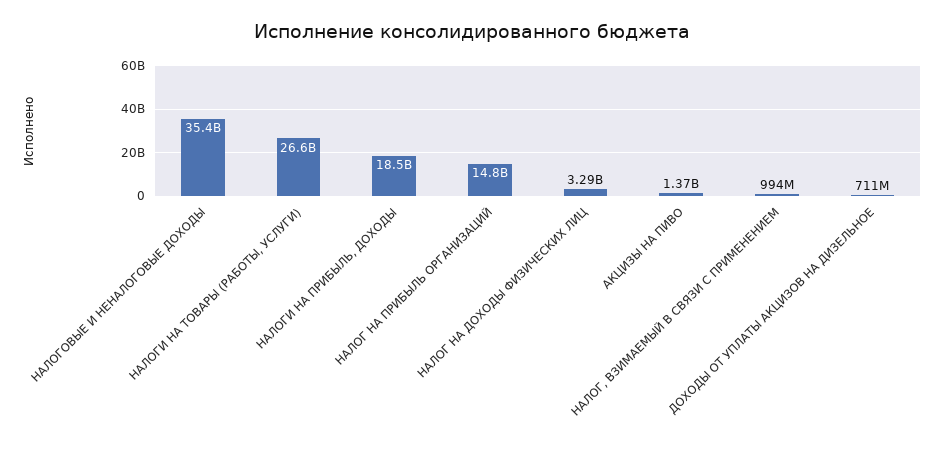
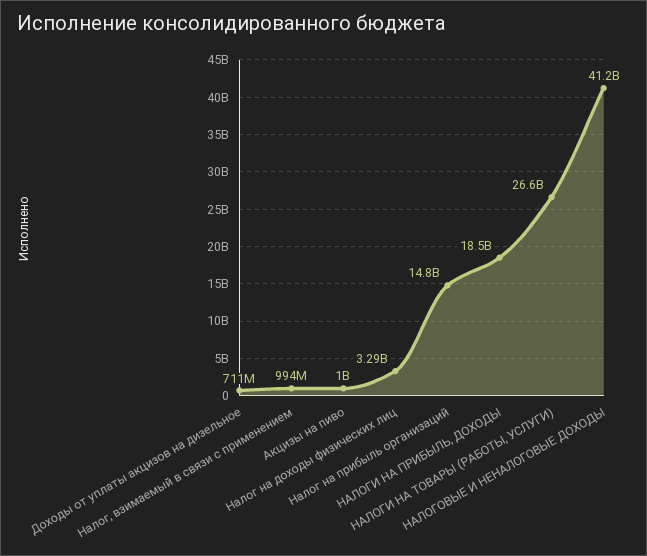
  {
-   "НАЛОГОВЫЕ И НЕНАЛОГОВЫЕ ДОХОДЫ": 35400000000,
+   "НАЛОГОВЫЕ И НЕНАЛОГОВЫЕ ДОХОДЫ": 41200000000,
    "НАЛОГИ НА ТОВАРЫ (РАБОТЫ, УСЛУГИ)": 26600000000,
    "НАЛОГИ НА ПРИБЫЛЬ, ДОХОДЫ": 18500000000,
    "НАЛОГ НА ПРИБЫЛЬ ОРГАНИЗАЦИЙ": 14800000000,
    "НАЛОГ НА ДОХОДЫ ФИЗИЧЕСКИХ ЛИЦ": 3290000000,
-   "АКЦИЗЫ НА ПИВО": 1370000000,
+   "АКЦИЗЫ НА ПИВО": 1000000000,
    "НАЛОГ, ВЗИМАЕМЫЙ В СВЯЗИ С ПРИМЕНЕНИЕМ": 994000000,
    "ДОХОДЫ ОТ УПЛАТЫ АКЦИЗОВ НА ДИЗЕЛЬНОЕ": 711000000
  }

